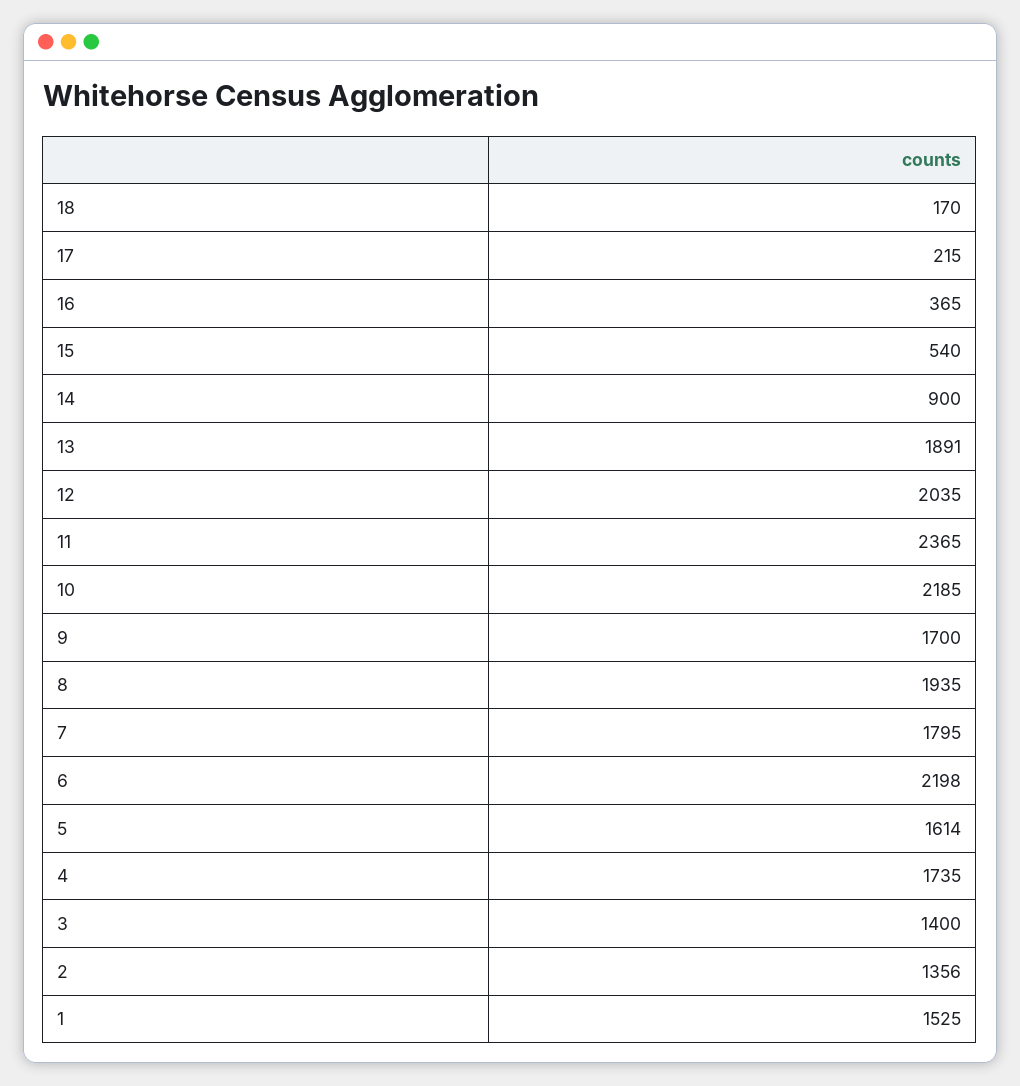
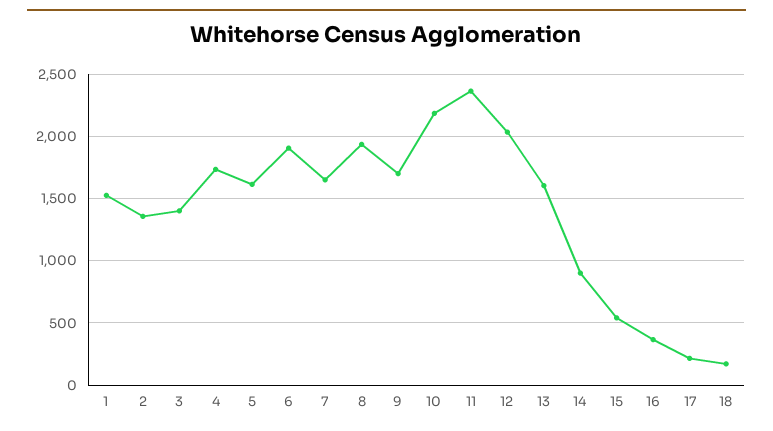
  {
    "18": 170,
    "17": 215,
    "16": 365,
    "15": 540,
    "14": 900,
-   "13": 1891,
+   "13": 1600,
    "12": 2035,
    "11": 2365,
    "10": 2185,
    "9": 1700,
    "8": 1935,
-   "7": 1795,
+   "7": 1650,
-   "6": 2198,
+   "6": 1900,
    "5": 1614,
    "4": 1735,
    "3": 1400,
    "2": 1356,
    "1": 1525
  }

